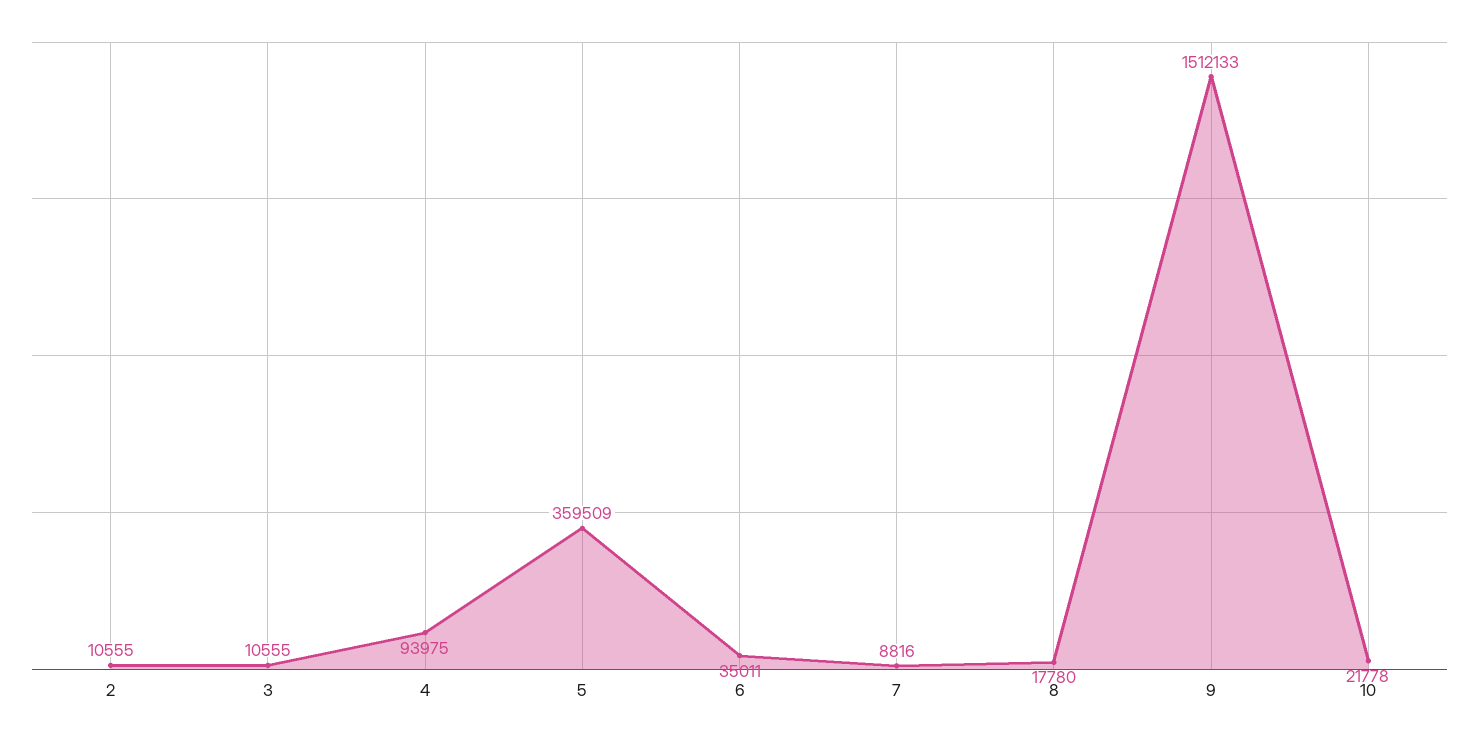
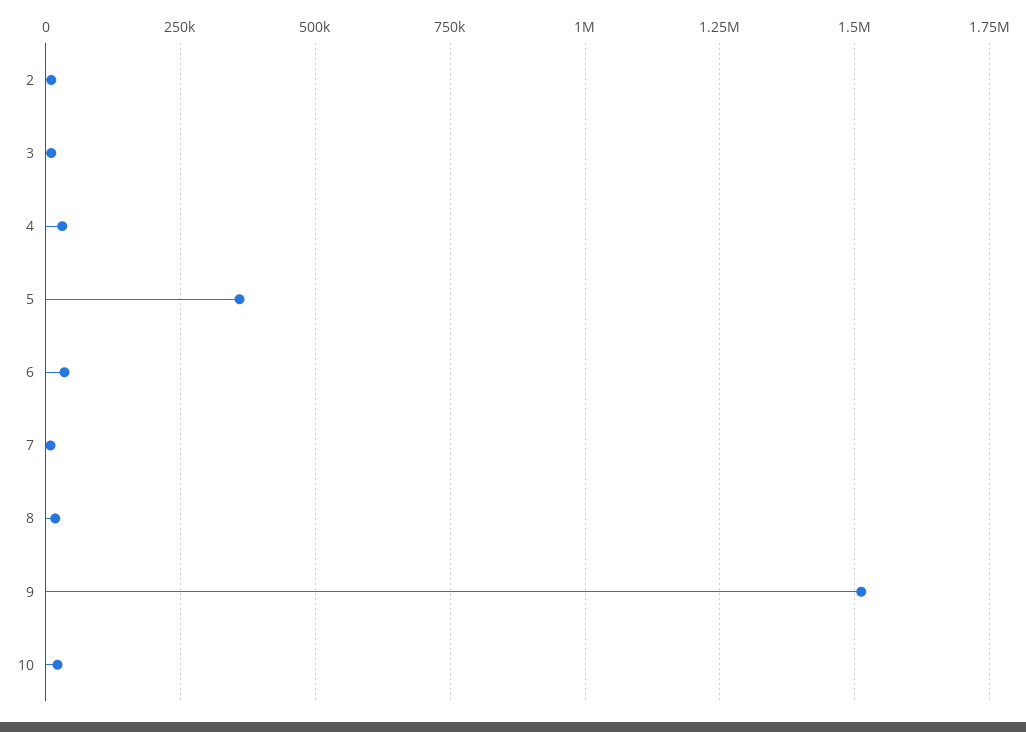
  {
    "2": 10555,
    "3": 10555,
-   "4": 93975,
+   "4": 25000,
    "5": 359509,
    "6": 35011,
    "7": 8816,
    "8": 17780,
    "9": 1512133,
    "10": 21778
  }

